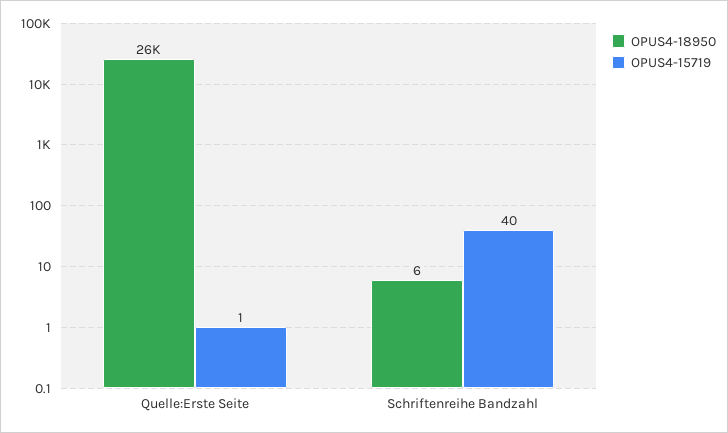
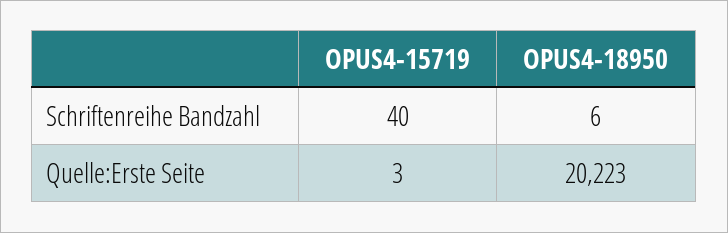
  {
    "OPUS4-18950": {
-     "Quelle:Erste Seite": 26000,
+     "Quelle:Erste Seite": 20223,
      "Schriftenreihe Bandzahl": 6
    },
    "OPUS4-15719": {
-     "Quelle:Erste Seite": 1,
+     "Quelle:Erste Seite": 3,
      "Schriftenreihe Bandzahl": 40
    }
  }

